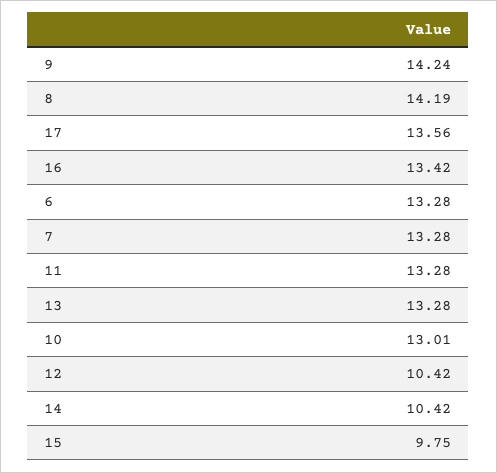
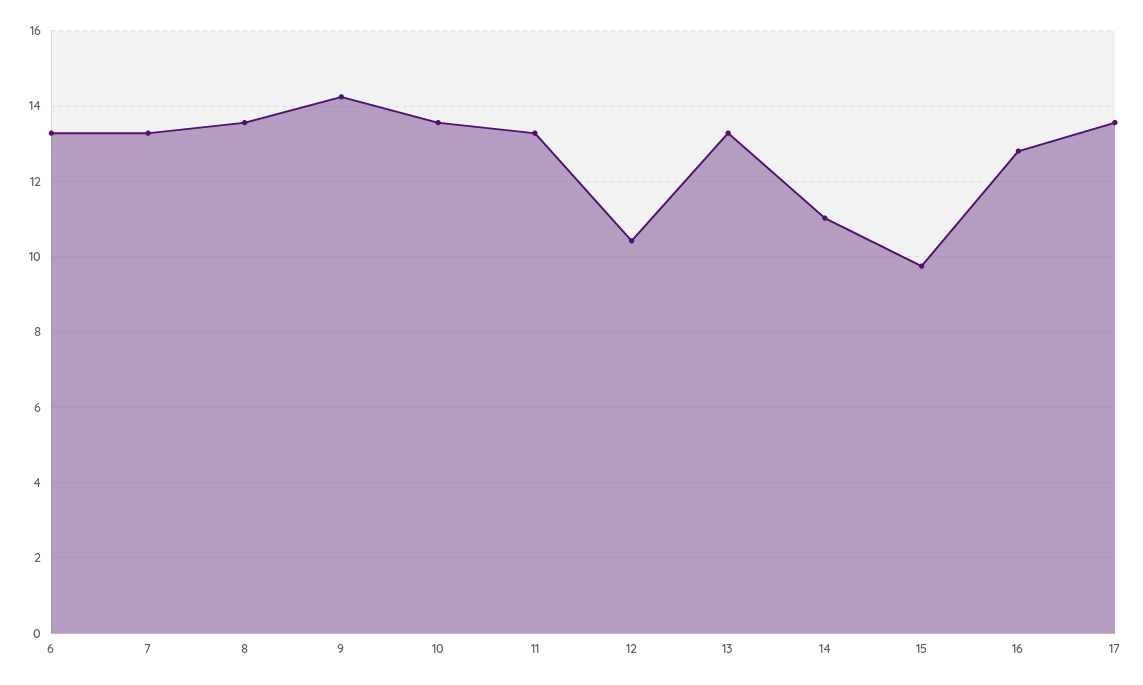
  {
    "9": 14.24,
-   "8": 14.19,
+   "8": 13.6,
    "17": 13.56,
-   "16": 13.42,
+   "16": 12.8,
    "6": 13.28,
    "7": 13.28,
    "11": 13.28,
    "13": 13.28,
-   "10": 13.01,
+   "10": 13.6,
    "12": 10.42,
-   "14": 10.42,
+   "14": 11,
    "15": 9.75
  }

